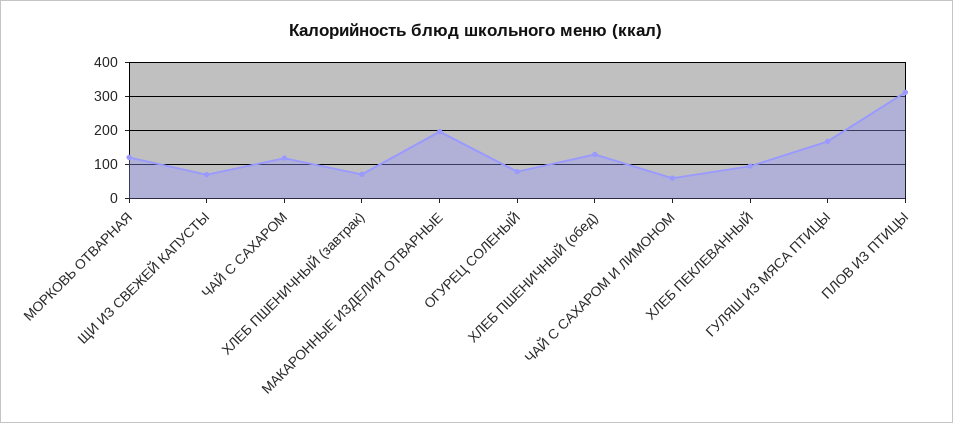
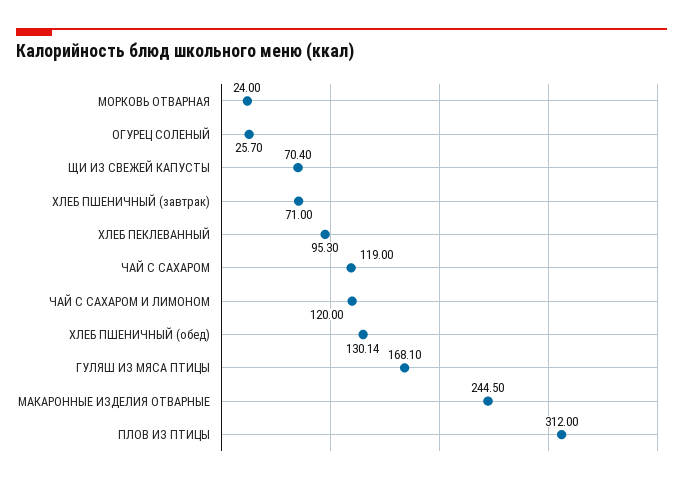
  {
-   "МОРКОВЬ ОТВАРНАЯ": 120,
+   "МОРКОВЬ ОТВАРНАЯ": 24,
    "ЩИ ИЗ СВЕЖЕЙ КАПУСТЫ": 70.4,
    "ЧАЙ С САХАРОМ": 119,
    "ХЛЕБ ПШЕНИЧНЫЙ (завтрак)": 71,
-   "МАКАРОННЫЕ ИЗДЕЛИЯ ОТВАРНЫЕ": 200,
+   "МАКАРОННЫЕ ИЗДЕЛИЯ ОТВАРНЫЕ": 244.5,
-   "ОГУРЕЦ СОЛЕНЫЙ": 80,
+   "ОГУРЕЦ СОЛЕНЫЙ": 25.7,
    "ХЛЕБ ПШЕНИЧНЫЙ (обед)": 130.14,
-   "ЧАЙ С САХАРОМ И ЛИМОНОМ": 60,
+   "ЧАЙ С САХАРОМ И ЛИМОНОМ": 120,
    "ХЛЕБ ПЕКЛЕВАННЫЙ": 95.3,
    "ГУЛЯШ ИЗ МЯСА ПТИЦЫ": 168.1,
    "ПЛОВ ИЗ ПТИЦЫ": 312
  }

